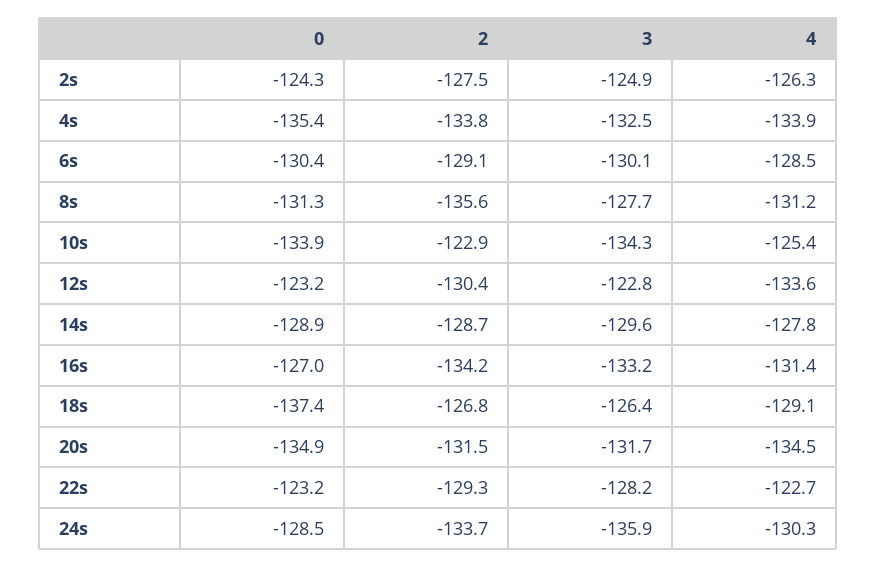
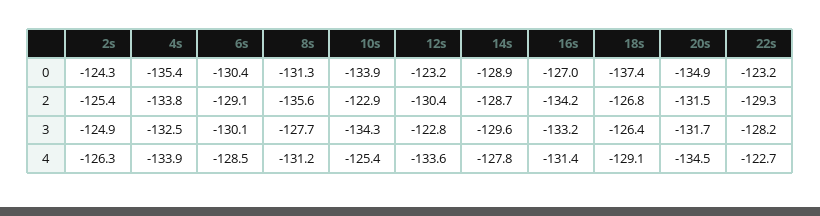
  {
    "0": {
      "2s": -124.3,
      "4s": -135.4,
      "6s": -130.4,
      "8s": -131.3,
      "10s": -133.9,
      "12s": -123.2,
      "14s": -128.9,
      "16s": -127,
      "18s": -137.4,
      "20s": -134.9,
-     "22s": -123.2,
+     "22s": -123.2
-     "24s": -128.5
    },
    "2": {
-     "2s": -127.5,
+     "2s": -125.4,
      "4s": -133.8,
      "6s": -129.1,
      "8s": -135.6,
      "10s": -122.9,
      "12s": -130.4,
      "14s": -128.7,
      "16s": -134.2,
      "18s": -126.8,
      "20s": -131.5,
-     "22s": -129.3,
+     "22s": -129.3
-     "24s": -133.7
    },
    "3": {
      "2s": -124.9,
      "4s": -132.5,
      "6s": -130.1,
      "8s": -127.7,
      "10s": -134.3,
      "12s": -122.8,
      "14s": -129.6,
      "16s": -133.2,
      "18s": -126.4,
      "20s": -131.7,
-     "22s": -128.2,
+     "22s": -128.2
-     "24s": -135.9
    },
    "4": {
      "2s": -126.3,
      "4s": -133.9,
      "6s": -128.5,
      "8s": -131.2,
      "10s": -125.4,
      "12s": -133.6,
      "14s": -127.8,
      "16s": -131.4,
      "18s": -129.1,
      "20s": -134.5,
-     "22s": -122.7,
+     "22s": -122.7
-     "24s": -130.3
    }
  }

